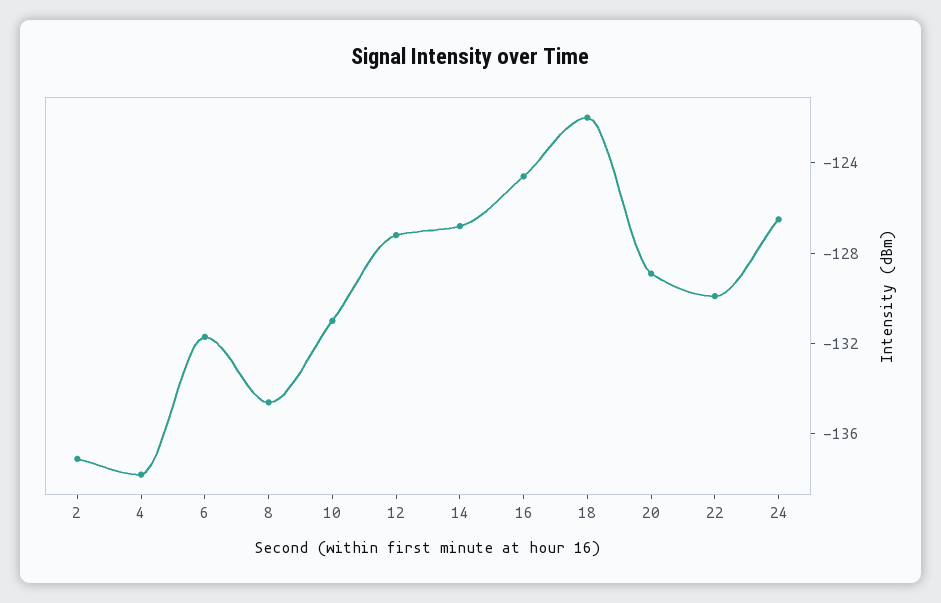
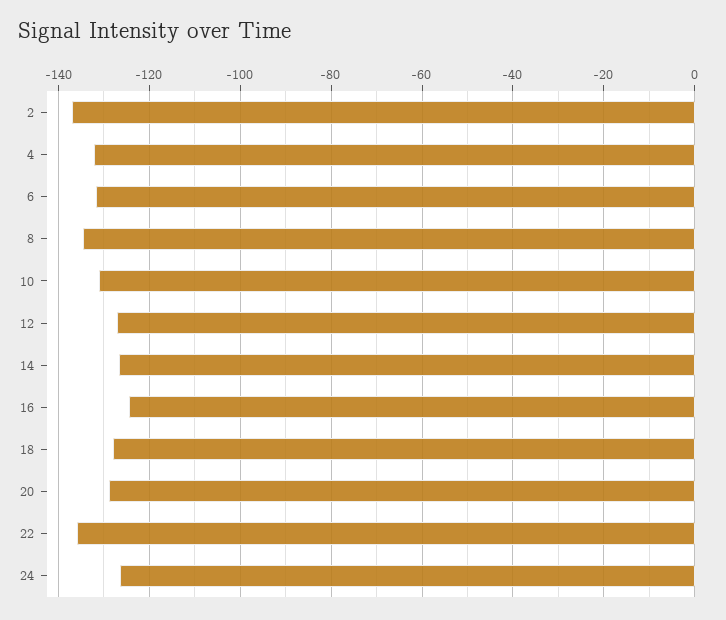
  {
    "2": -137,
-   "4": -138,
+   "4": -132,
    "6": -132,
    "8": -135,
    "10": -131,
    "12": -127,
    "14": -127,
    "16": -125,
-   "18": -122,
+   "18": -128,
    "20": -129,
-   "22": -130,
+   "22": -136,
    "24": -127
  }

